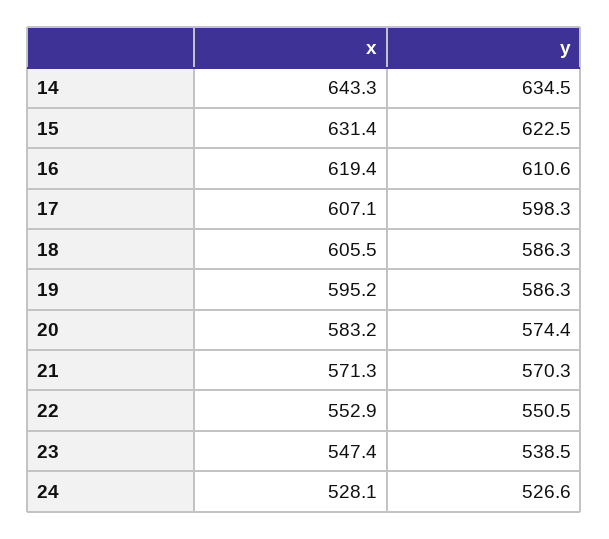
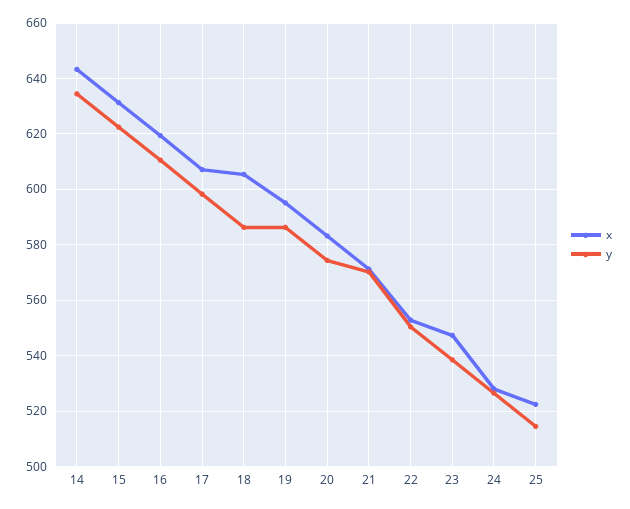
  {
    "x": {
      "14": 643.3,
      "15": 631.4,
      "16": 619.4,
      "17": 607.1,
      "18": 605.5,
      "19": 595.2,
      "20": 583.2,
      "21": 571.3,
      "22": 552.9,
      "23": 547.4,
-     "24": 528.1
+     "24": 528.1,
+     "25": 522.5
    },
    "y": {
      "14": 634.5,
      "15": 622.5,
      "16": 610.6,
      "17": 598.3,
      "18": 586.3,
      "19": 586.3,
      "20": 574.4,
      "21": 570.3,
      "22": 550.5,
      "23": 538.5,
-     "24": 526.6
+     "24": 526.6,
+     "25": 515
    }
  }

